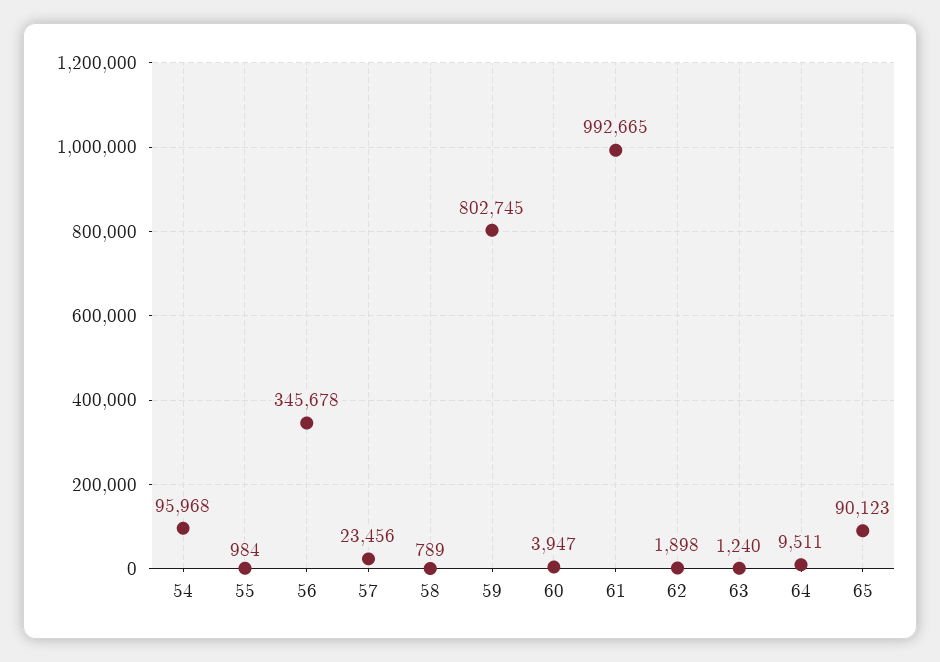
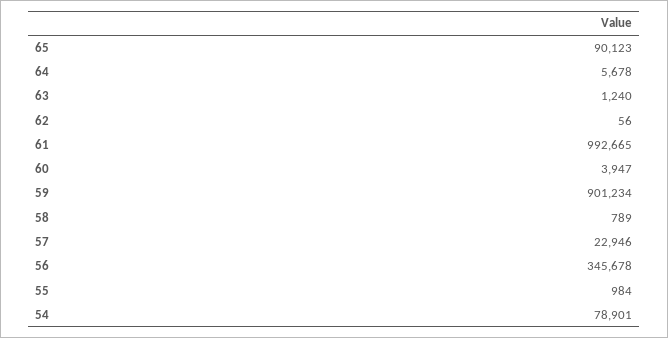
  {
-   "54": 95968,
+   "54": 78901,
    "55": 984,
    "56": 345678,
-   "57": 23456,
+   "57": 22946,
    "58": 789,
-   "59": 802745,
+   "59": 901234,
    "60": 3947,
    "61": 992665,
-   "62": 1898,
+   "62": 56,
    "63": 1240,
-   "64": 9511,
+   "64": 5678,
    "65": 90123
  }

